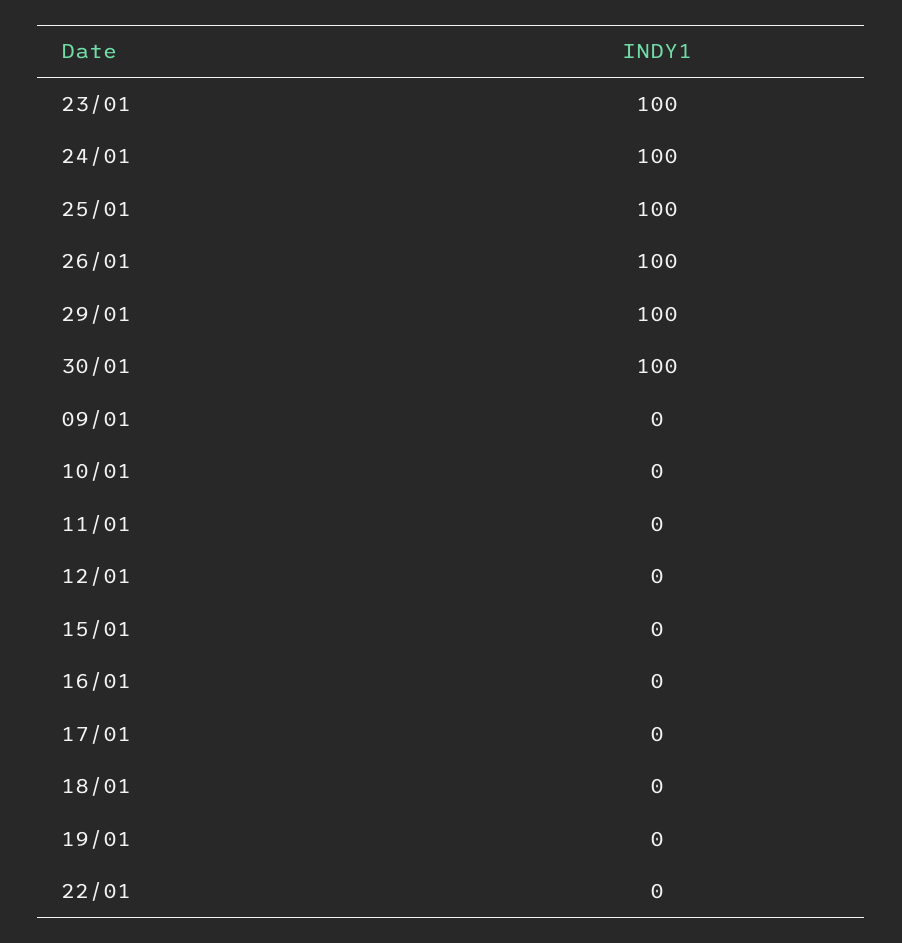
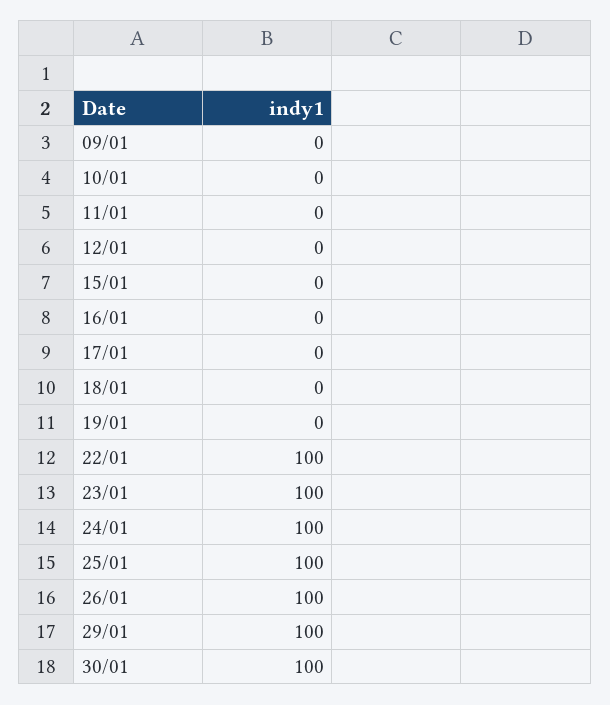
  {
    "23/01": 100,
    "24/01": 100,
    "25/01": 100,
    "26/01": 100,
    "29/01": 100,
    "30/01": 100,
    "09/01": 0,
    "10/01": 0,
    "11/01": 0,
    "12/01": 0,
    "15/01": 0,
    "16/01": 0,
    "17/01": 0,
    "18/01": 0,
    "19/01": 0,
-   "22/01": 0
+   "22/01": 100
  }

